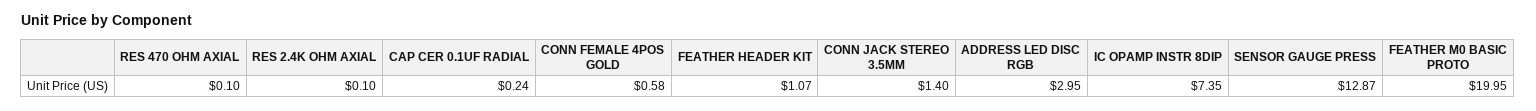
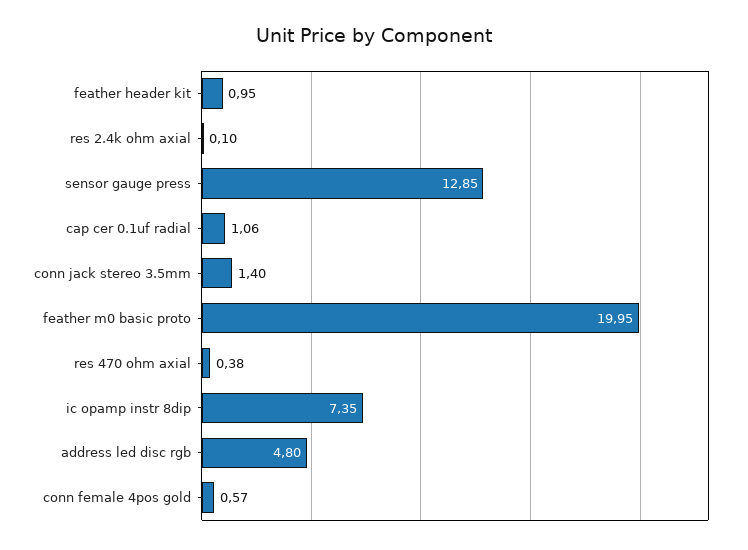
  {
-   "RES 470 OHM AXIAL": 0.1,
+   "RES 470 OHM AXIAL": 0.38,
    "RES 2.4K OHM AXIAL": 0.1,
-   "CAP CER 0.1UF RADIAL": 0.24,
+   "CAP CER 0.1UF RADIAL": 1.06,
-   "CONN FEMALE 4POS GOLD": 0.58,
+   "CONN FEMALE 4POS GOLD": 0.57,
-   "FEATHER HEADER KIT": 1.07,
+   "FEATHER HEADER KIT": 0.95,
    "CONN JACK STEREO 3.5MM": 1.4,
-   "ADDRESS LED DISC RGB": 2.95,
+   "ADDRESS LED DISC RGB": 4.8,
    "IC OPAMP INSTR 8DIP": 7.35,
-   "SENSOR GAUGE PRESS": 12.87,
+   "SENSOR GAUGE PRESS": 12.85,
    "FEATHER M0 BASIC PROTO": 19.95
  }

